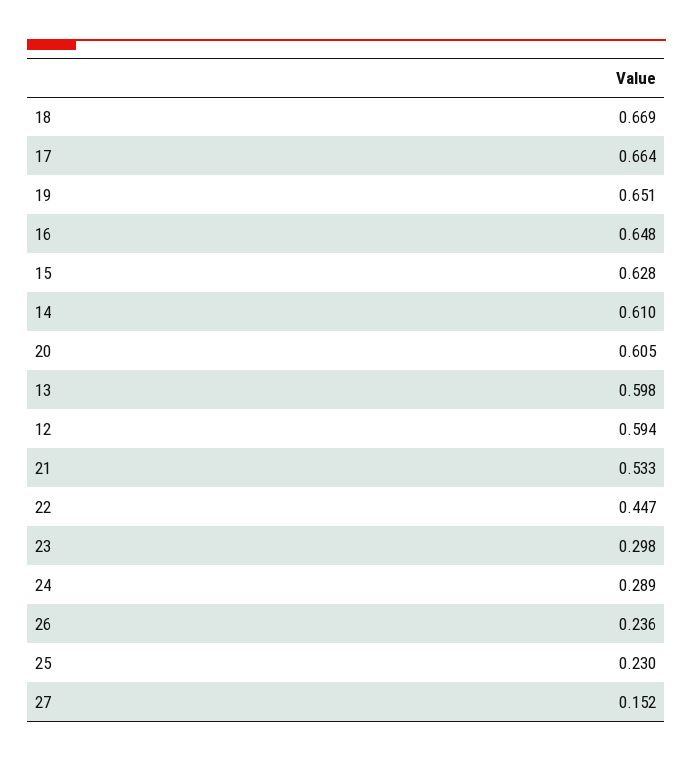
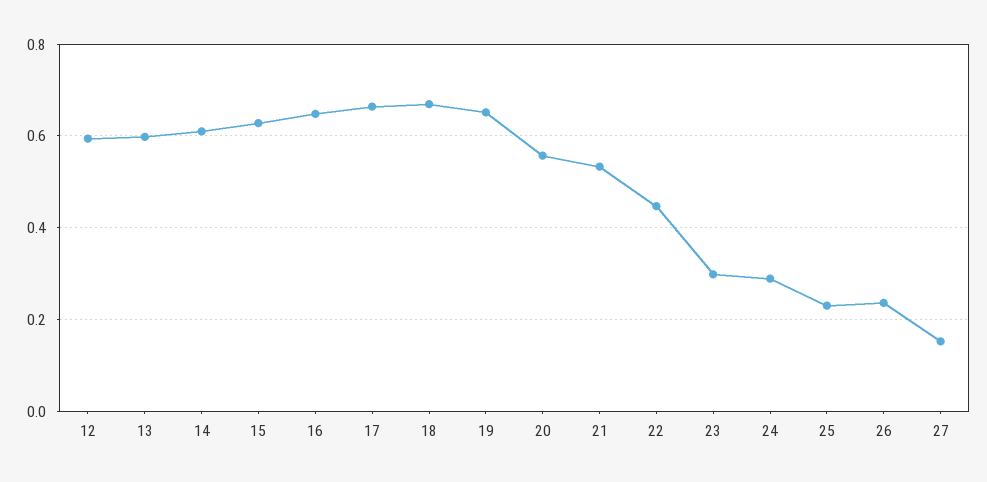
  {
    "18": 0.669,
    "17": 0.664,
    "19": 0.651,
    "16": 0.648,
    "15": 0.628,
    "14": 0.61,
-   "20": 0.605,
+   "20": 0.56,
    "13": 0.598,
    "12": 0.594,
    "21": 0.533,
    "22": 0.447,
    "23": 0.298,
    "24": 0.289,
    "26": 0.236,
    "25": 0.23,
    "27": 0.152
  }

